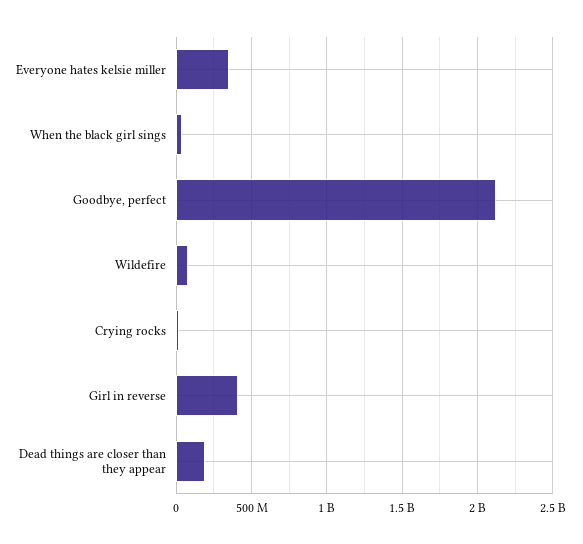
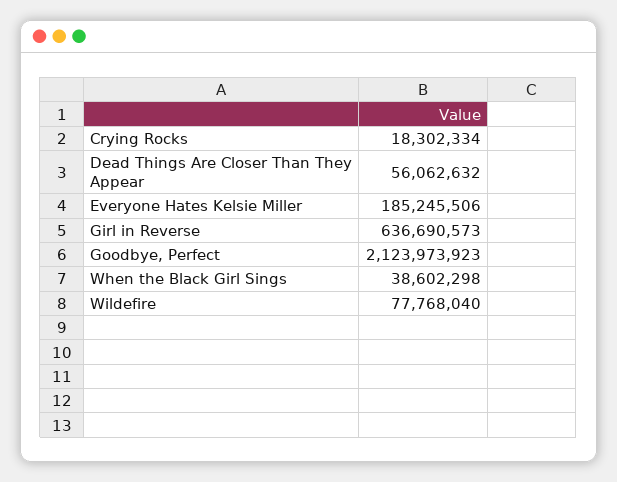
  {
-   "Everyone hates kelsie miller": 350000000,
+   "Everyone hates kelsie miller": 185245506,
    "When the black girl sings": 38602298,
    "Goodbye, perfect": 2123973923,
    "Wildefire": 77768040,
    "Crying rocks": 18302334,
-   "Girl in reverse": 400000000,
+   "Girl in reverse": 636690573,
-   "Dead things are closer than they appear": 200000000
+   "Dead things are closer than they appear": 56062632
  }

